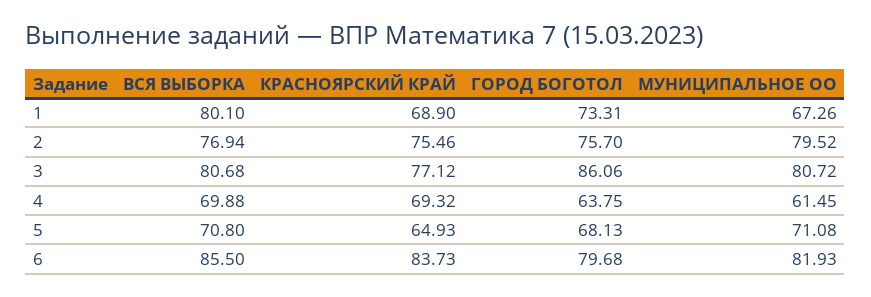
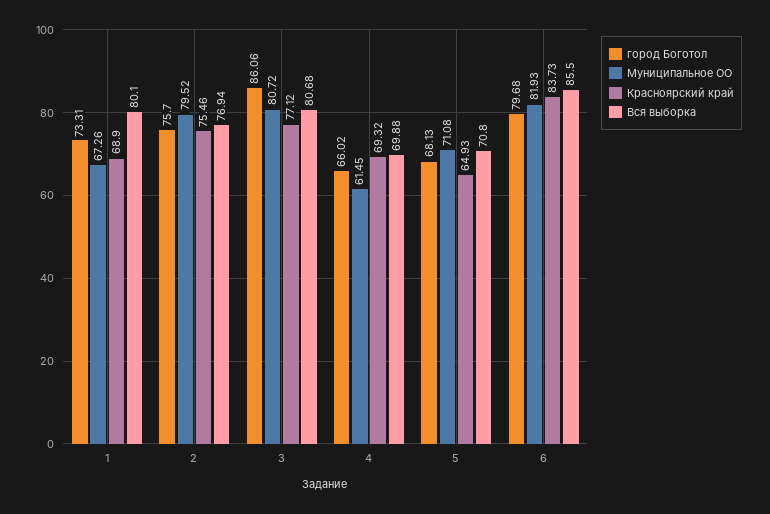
  {
    "ВСЯ ВЫБОРКА": {
      "1": 80.1,
      "2": 76.94,
      "3": 80.68,
      "4": 69.88,
      "5": 70.8,
      "6": 85.5
    },
    "КРАСНОЯРСКИЙ КРАЙ": {
      "1": 68.9,
      "2": 75.46,
      "3": 77.12,
      "4": 69.32,
      "5": 64.93,
      "6": 83.73
    },
    "ГОРОД БОГОТОЛ": {
      "1": 73.31,
      "2": 75.7,
      "3": 86.06,
-     "4": 63.75,
+     "4": 66.02,
      "5": 68.13,
      "6": 79.68
    },
    "МУНИЦИПАЛЬНОЕ ОО": {
      "1": 67.26,
      "2": 79.52,
      "3": 80.72,
      "4": 61.45,
      "5": 71.08,
      "6": 81.93
    }
  }

